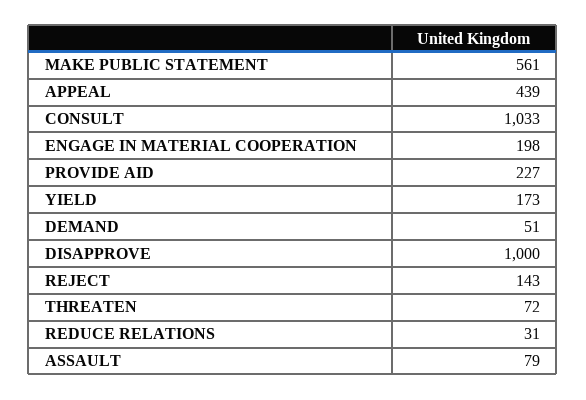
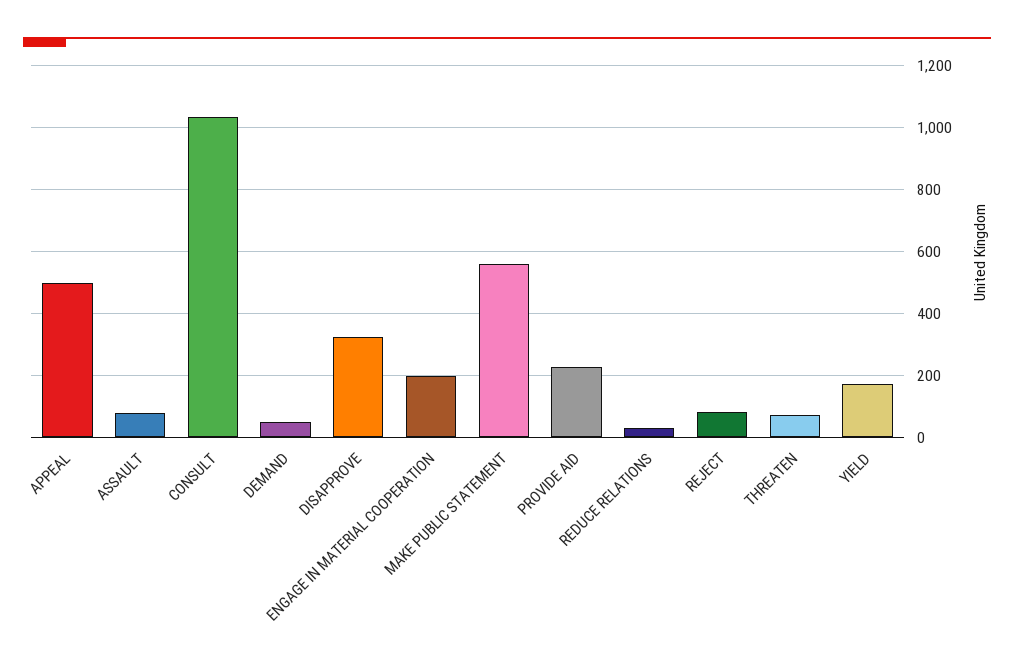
  {
    "MAKE PUBLIC STATEMENT": 561,
-   "APPEAL": 439,
+   "APPEAL": 500,
    "CONSULT": 1033,
    "ENGAGE IN MATERIAL COOPERATION": 198,
    "PROVIDE AID": 227,
    "YIELD": 173,
    "DEMAND": 51,
-   "DISAPPROVE": 1000,
+   "DISAPPROVE": 320,
-   "REJECT": 143,
+   "REJECT": 80,
    "THREATEN": 72,
    "REDUCE RELATIONS": 31,
    "ASSAULT": 79
  }

